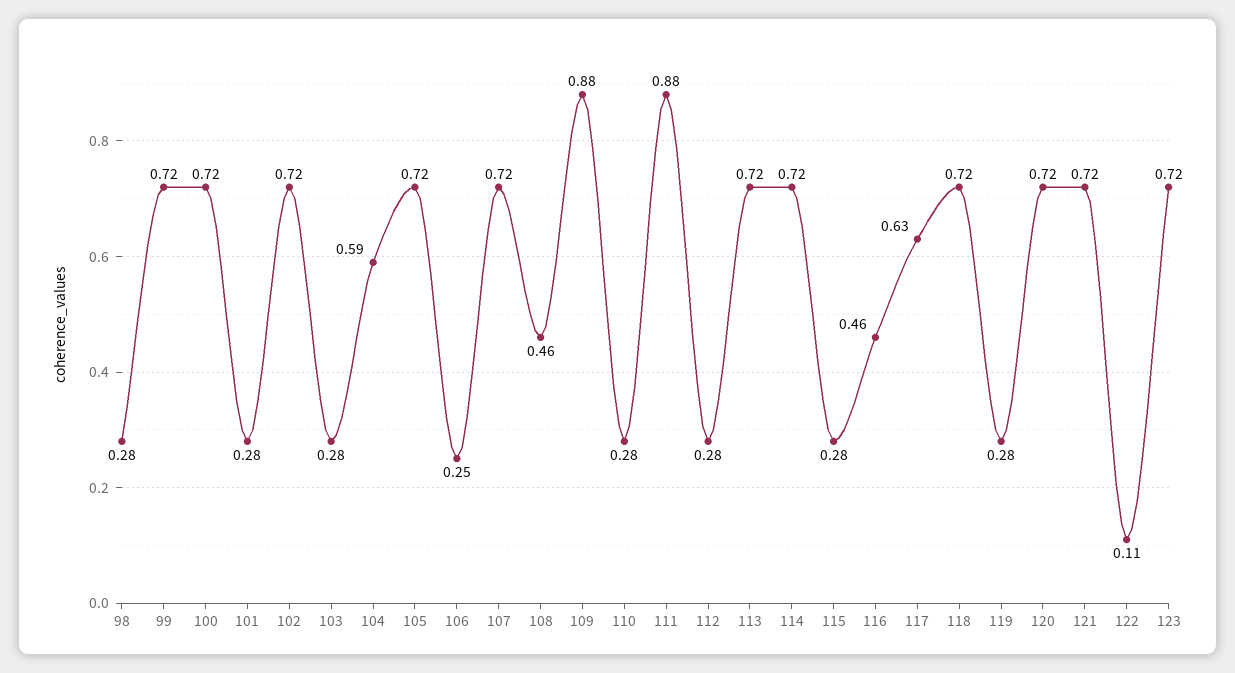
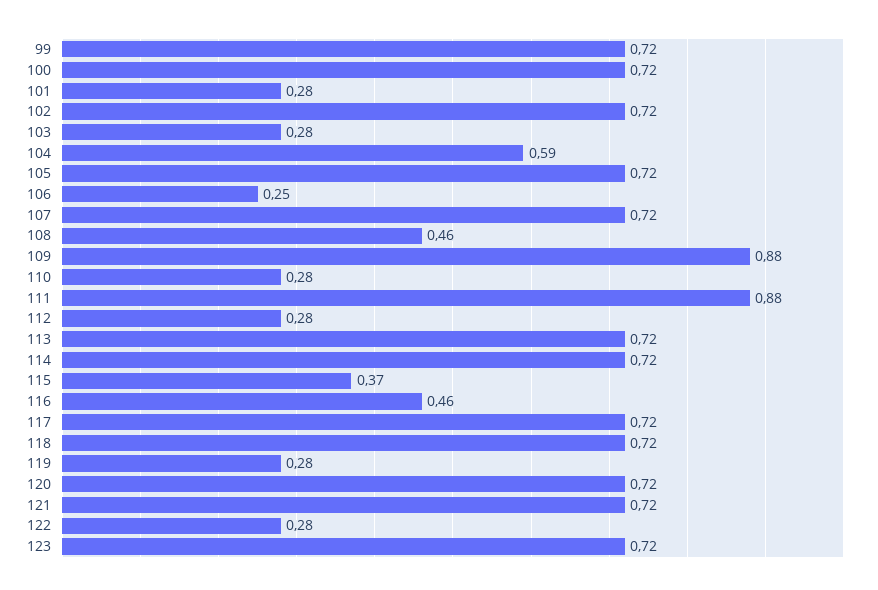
  {
-   "98": 0.28,
    "99": 0.72,
    "100": 0.72,
    "101": 0.28,
    "102": 0.72,
    "103": 0.28,
    "104": 0.59,
    "105": 0.72,
    "106": 0.25,
    "107": 0.72,
    "108": 0.46,
    "109": 0.88,
    "110": 0.28,
    "111": 0.88,
    "112": 0.28,
    "113": 0.72,
    "114": 0.72,
-   "115": 0.28,
+   "115": 0.37,
    "116": 0.46,
-   "117": 0.63,
+   "117": 0.72,
    "118": 0.72,
    "119": 0.28,
    "120": 0.72,
    "121": 0.72,
-   "122": 0.11,
+   "122": 0.28,
    "123": 0.72
  }

